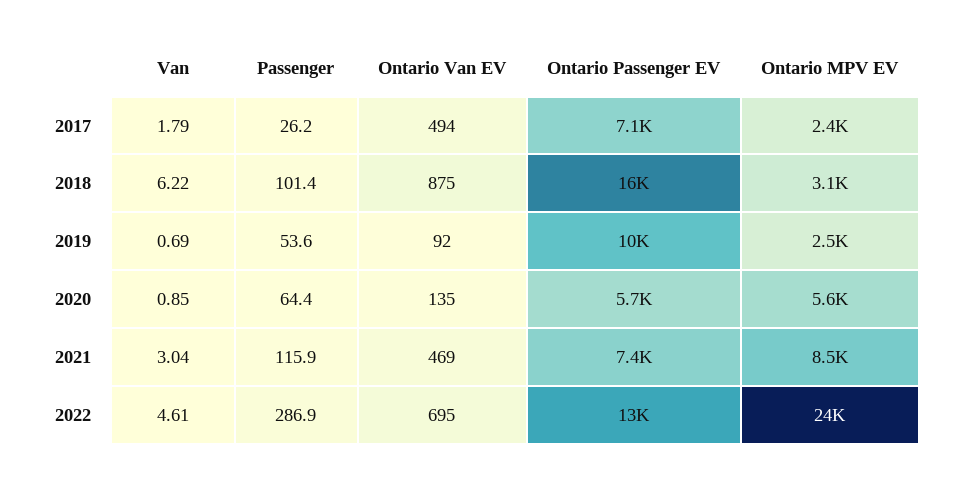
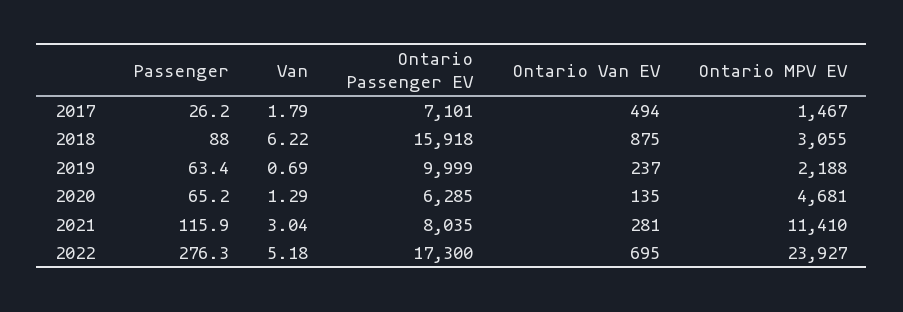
  {
    "Van": {
      "2017": 1.79,
      "2018": 6.22,
      "2019": 0.69,
-     "2020": 0.85,
+     "2020": 1.29,
      "2021": 3.04,
-     "2022": 4.61
+     "2022": 5.18
    },
    "Passenger": {
      "2017": 26.2,
-     "2018": 101.4,
+     "2018": 88,
-     "2019": 53.6,
+     "2019": 63.4,
-     "2020": 64.4,
+     "2020": 65.2,
      "2021": 115.9,
-     "2022": 286.9
+     "2022": 276.3
    },
    "Ontario Van EV": {
      "2017": 494,
      "2018": 875,
-     "2019": 92,
+     "2019": 237,
      "2020": 135,
-     "2021": 469,
+     "2021": 281,
      "2022": 695
    },
    "Ontario Passenger EV": {
      "2017": 7101,
      "2018": 15918,
      "2019": 9999,
-     "2020": 5700,
+     "2020": 6285,
-     "2021": 7400,
+     "2021": 8035,
-     "2022": 13000
+     "2022": 17300
    },
    "Ontario MPV EV": {
-     "2017": 2400,
+     "2017": 1467,
      "2018": 3055,
-     "2019": 2500,
+     "2019": 2188,
-     "2020": 5600,
+     "2020": 4681,
-     "2021": 8500,
+     "2021": 11410,
      "2022": 23927
    }
  }

